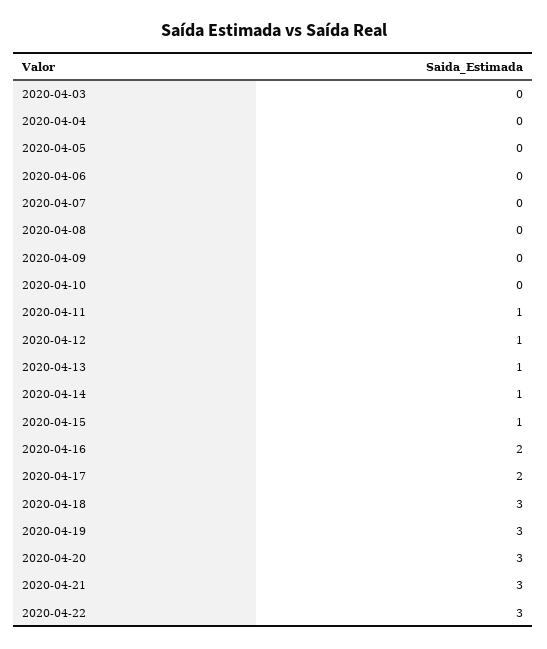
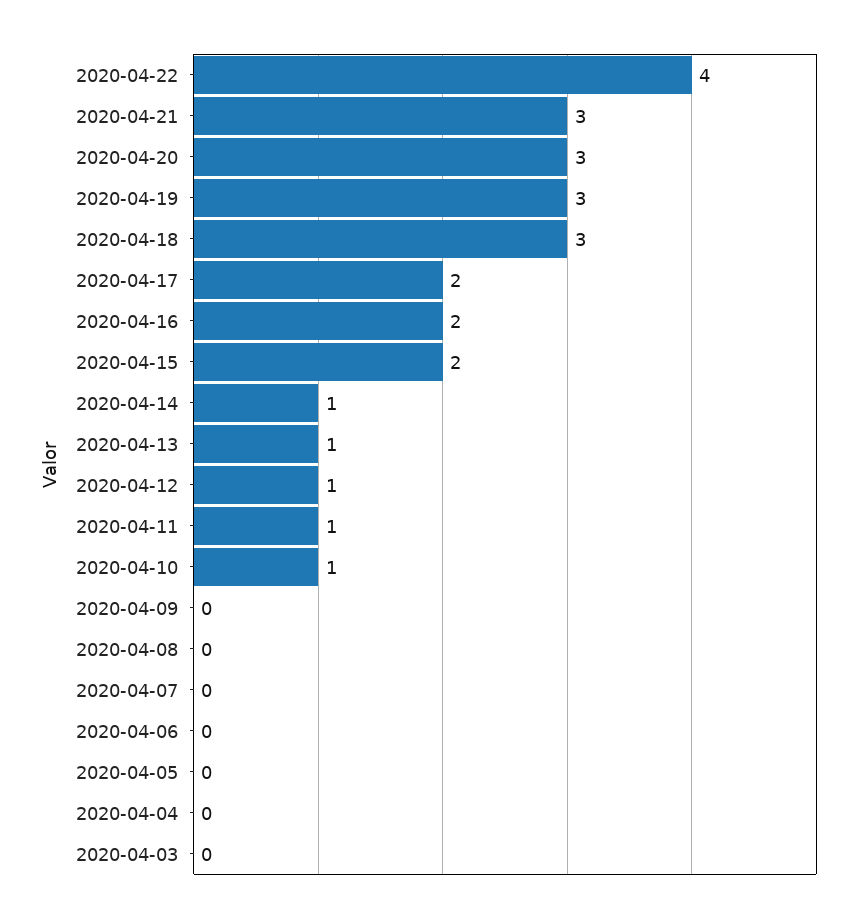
  {
    "2020-04-03": 0,
    "2020-04-04": 0,
    "2020-04-05": 0,
    "2020-04-06": 0,
    "2020-04-07": 0,
    "2020-04-08": 0,
    "2020-04-09": 0,
-   "2020-04-10": 0,
+   "2020-04-10": 1,
    "2020-04-11": 1,
    "2020-04-12": 1,
    "2020-04-13": 1,
    "2020-04-14": 1,
-   "2020-04-15": 1,
+   "2020-04-15": 2,
    "2020-04-16": 2,
    "2020-04-17": 2,
    "2020-04-18": 3,
    "2020-04-19": 3,
    "2020-04-20": 3,
    "2020-04-21": 3,
-   "2020-04-22": 3
+   "2020-04-22": 4
  }

